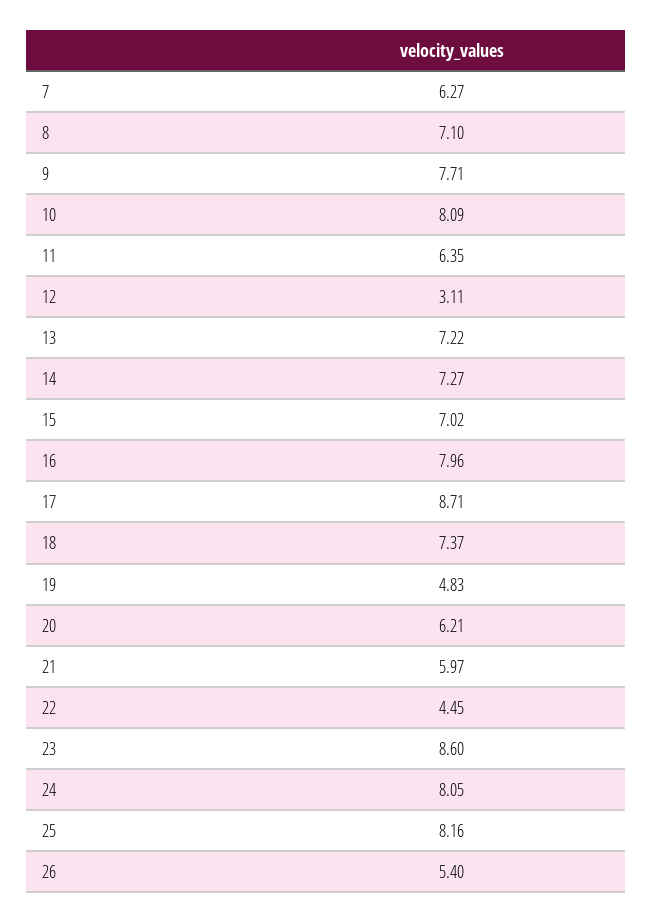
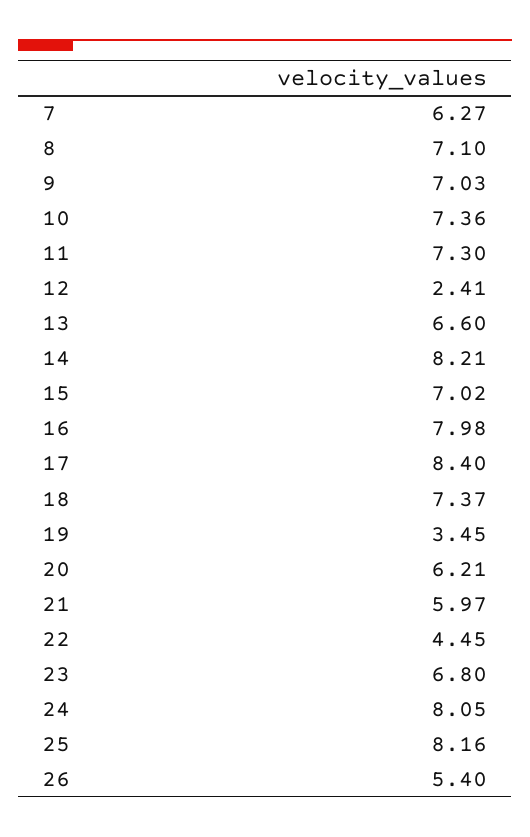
  {
    "7": 6.27,
    "8": 7.1,
-   "9": 7.71,
+   "9": 7.03,
-   "10": 8.09,
+   "10": 7.36,
-   "11": 6.35,
+   "11": 7.3,
-   "12": 3.11,
+   "12": 2.41,
-   "13": 7.22,
+   "13": 6.6,
-   "14": 7.27,
+   "14": 8.21,
    "15": 7.02,
-   "16": 7.96,
+   "16": 7.98,
-   "17": 8.71,
+   "17": 8.4,
    "18": 7.37,
-   "19": 4.83,
+   "19": 3.45,
    "20": 6.21,
    "21": 5.97,
    "22": 4.45,
-   "23": 8.6,
+   "23": 6.8,
    "24": 8.05,
    "25": 8.16,
    "26": 5.4
  }

